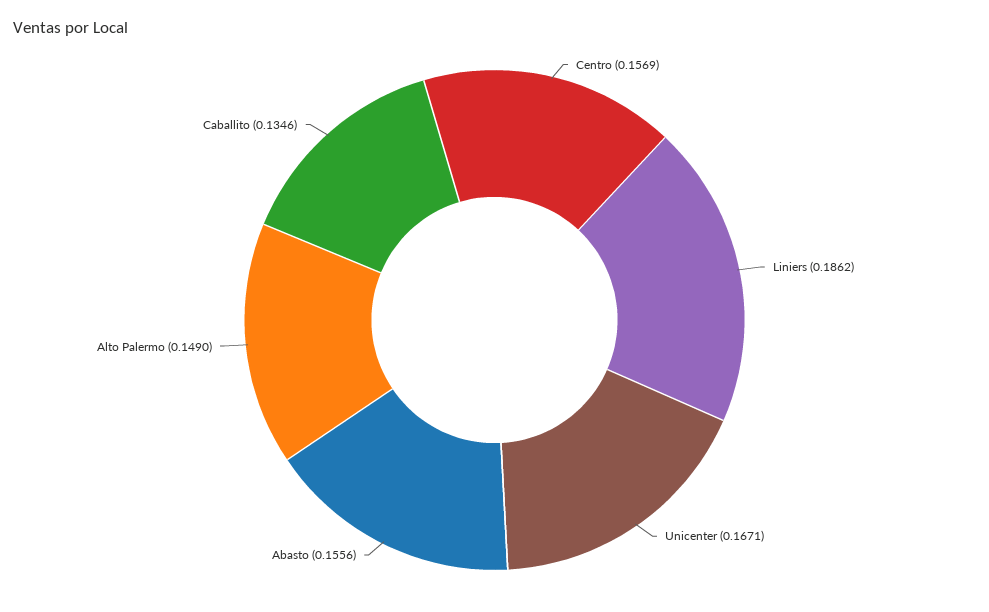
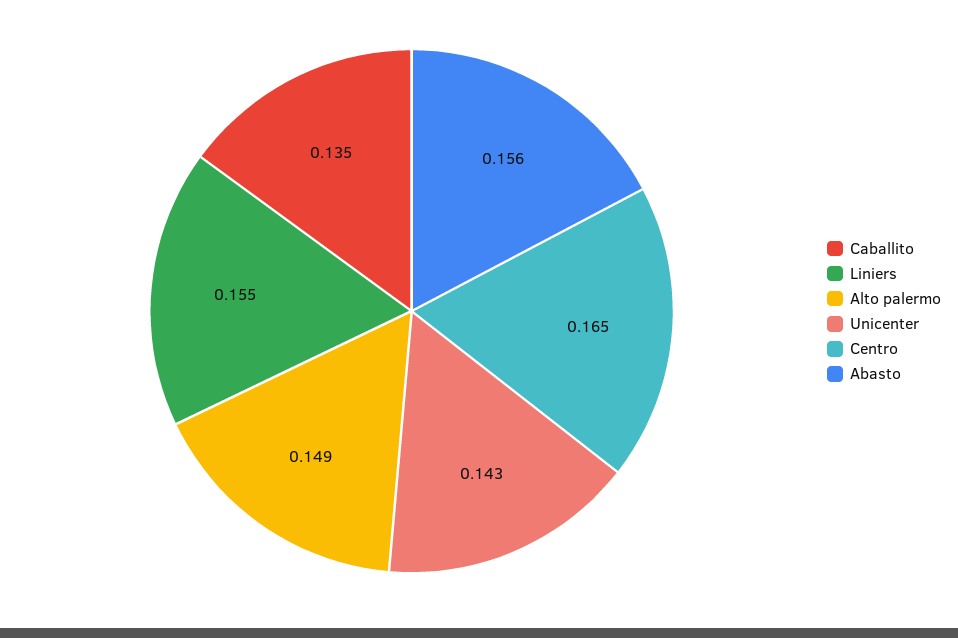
  {
-   "Centro": 0.1569,
+   "Centro": 0.165,
-   "Liniers": 0.1862,
+   "Liniers": 0.155,
-   "Unicenter": 0.1671,
+   "Unicenter": 0.143,
    "Abasto": 0.1556,
    "Alto Palermo": 0.149,
    "Caballito": 0.1346
  }

